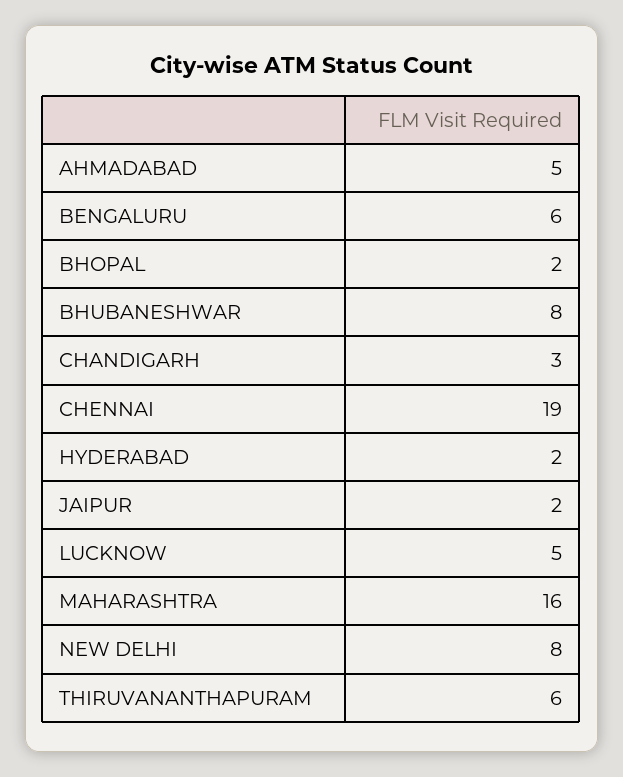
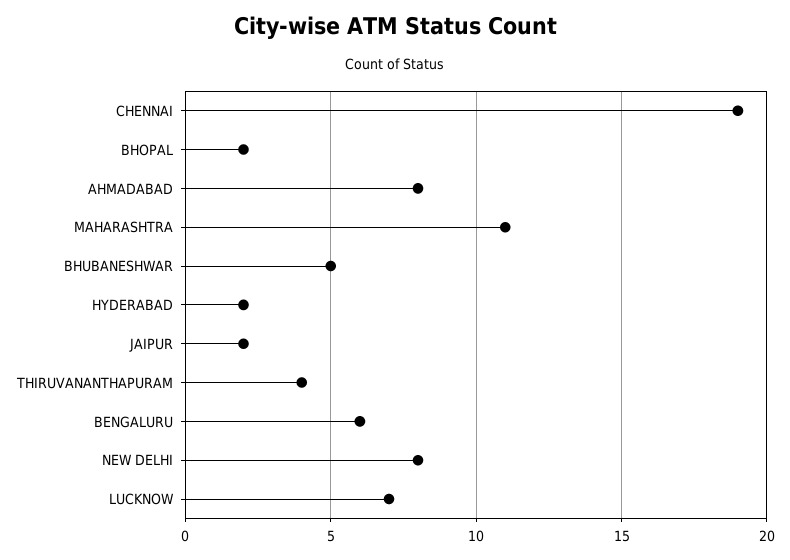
  {
-   "AHMADABAD": 5,
+   "AHMADABAD": 8,
    "BENGALURU": 6,
    "BHOPAL": 2,
-   "BHUBANESHWAR": 8,
+   "BHUBANESHWAR": 5,
-   "CHANDIGARH": 3,
    "CHENNAI": 19,
    "HYDERABAD": 2,
    "JAIPUR": 2,
-   "LUCKNOW": 5,
+   "LUCKNOW": 7,
-   "MAHARASHTRA": 16,
+   "MAHARASHTRA": 11,
    "NEW DELHI": 8,
-   "THIRUVANANTHAPURAM": 6
+   "THIRUVANANTHAPURAM": 4
  }

